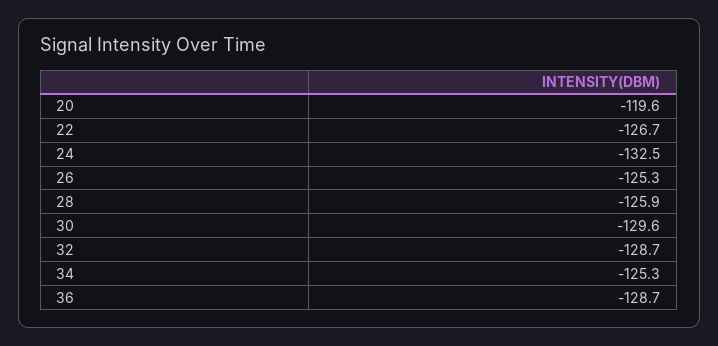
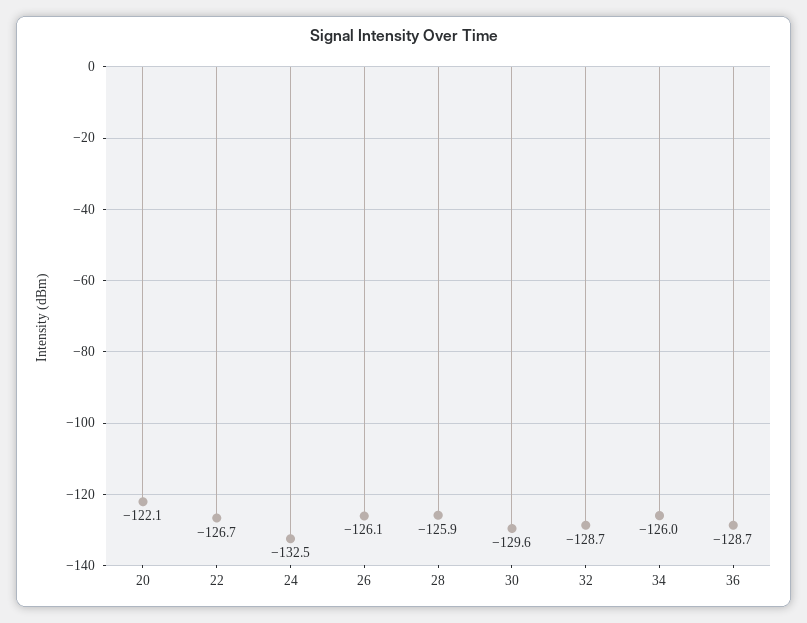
  {
-   "20": -119.6,
+   "20": -122.1,
    "22": -126.7,
    "24": -132.5,
-   "26": -125.3,
+   "26": -126.1,
    "28": -125.9,
    "30": -129.6,
    "32": -128.7,
-   "34": -125.3,
+   "34": -126,
    "36": -128.7
  }

